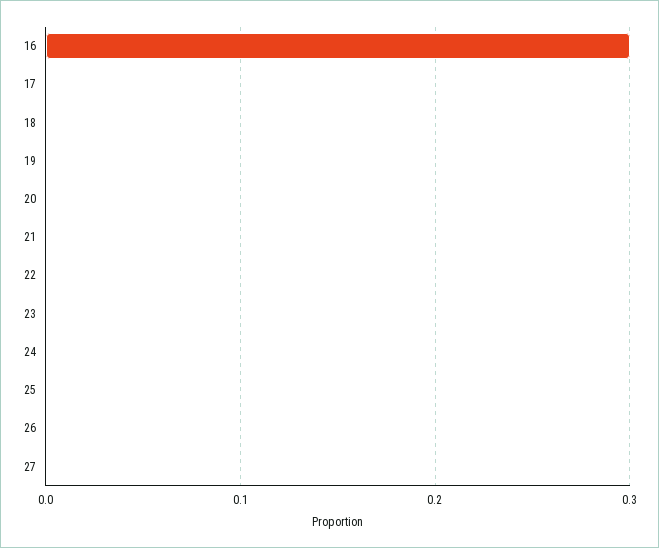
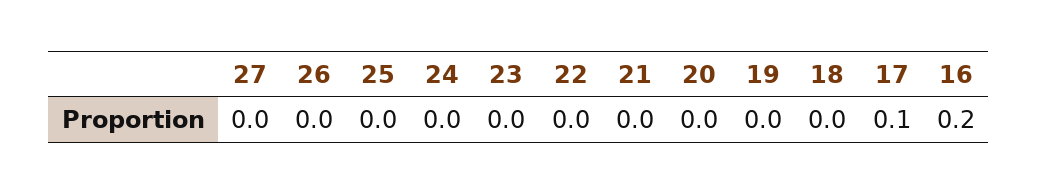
  {
-   "16": 0.3,
+   "16": 0.2,
-   "17": 0,
+   "17": 0.1,
    "18": 0,
    "19": 0,
    "20": 0,
    "21": 0,
    "22": 0,
    "23": 0,
    "24": 0,
    "25": 0,
    "26": 0,
    "27": 0
  }

